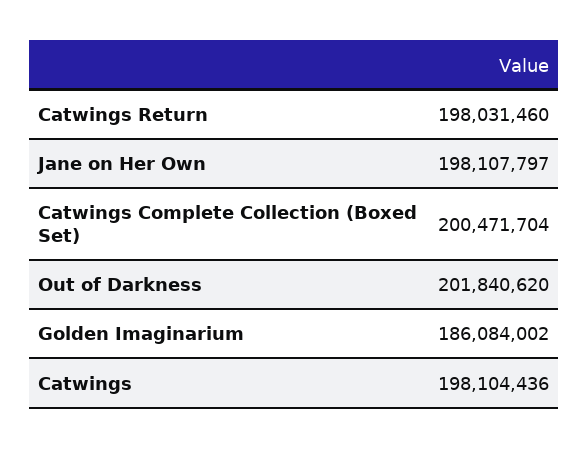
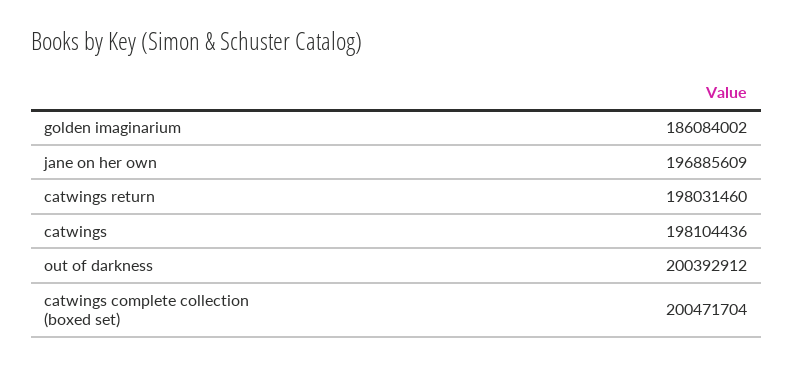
  {
    "Catwings Return": 198031460,
-   "Jane on Her Own": 198107797,
+   "Jane on Her Own": 196885609,
    "Catwings Complete Collection (Boxed Set)": 200471704,
-   "Out of Darkness": 201840620,
+   "Out of Darkness": 200392912,
    "Golden Imaginarium": 186084002,
    "Catwings": 198104436
  }

